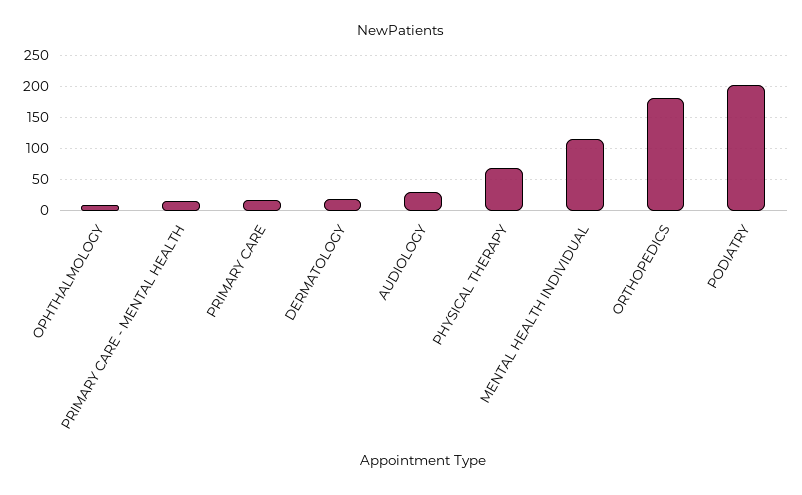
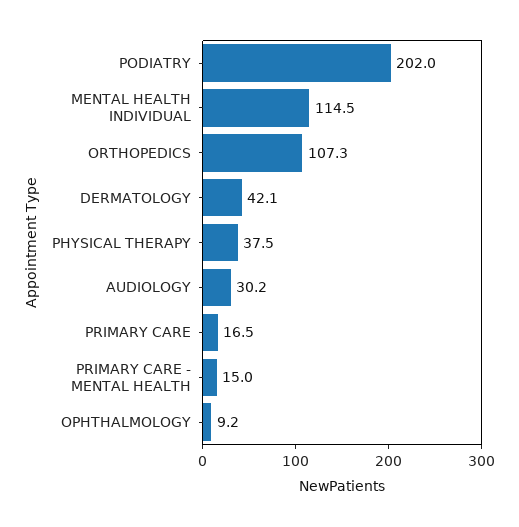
  {
    "OPHTHALMOLOGY": 9.2,
    "PRIMARY CARE - MENTAL HEALTH": 15,
    "PRIMARY CARE": 16.5,
-   "DERMATOLOGY": 20,
+   "DERMATOLOGY": 42.1,
    "AUDIOLOGY": 30.2,
-   "PHYSICAL THERAPY": 70,
+   "PHYSICAL THERAPY": 37.5,
    "MENTAL HEALTH INDIVIDUAL": 114.5,
-   "ORTHOPEDICS": 180,
+   "ORTHOPEDICS": 107.3,
    "PODIATRY": 202
  }

